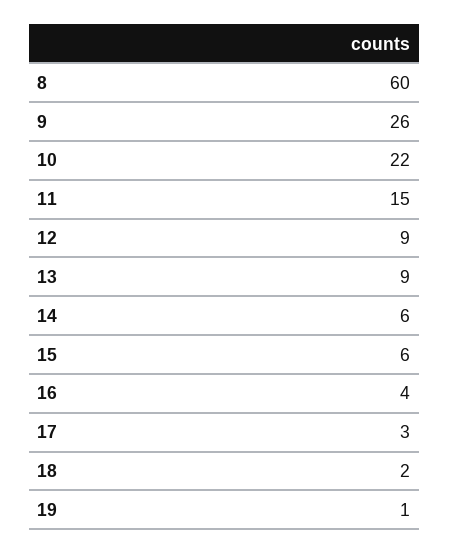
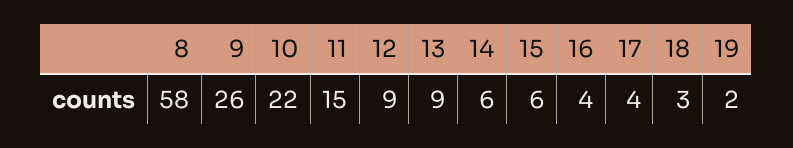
  {
-   "8": 60,
+   "8": 58,
    "9": 26,
    "10": 22,
    "11": 15,
    "12": 9,
    "13": 9,
    "14": 6,
    "15": 6,
    "16": 4,
-   "17": 3,
+   "17": 4,
-   "18": 2,
+   "18": 3,
-   "19": 1
+   "19": 2
  }

